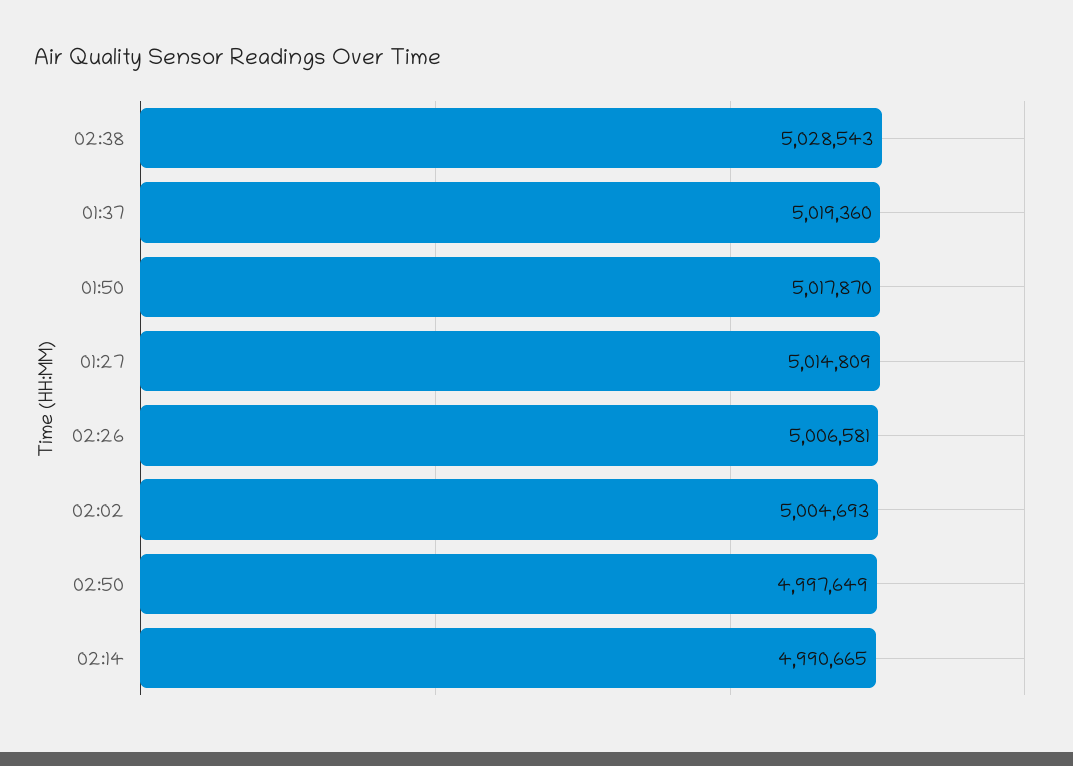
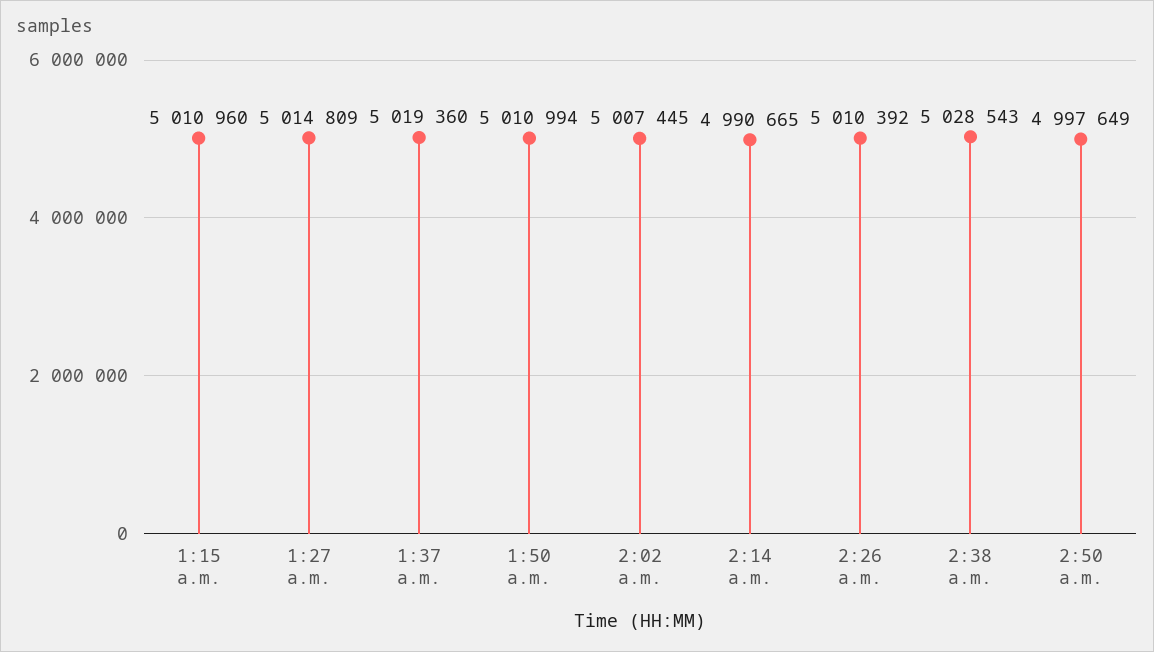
  {
    "02:38": 5028543,
    "01:37": 5019360,
-   "01:50": 5017870,
+   "01:50": 5010994,
    "01:27": 5014809,
-   "02:26": 5006581,
+   "02:26": 5010392,
-   "02:02": 5004693,
+   "02:02": 5007445,
    "02:50": 4997649,
-   "02:14": 4990665
+   "02:14": 4990665,
+   "1:15 a.m.": 5010960
  }

